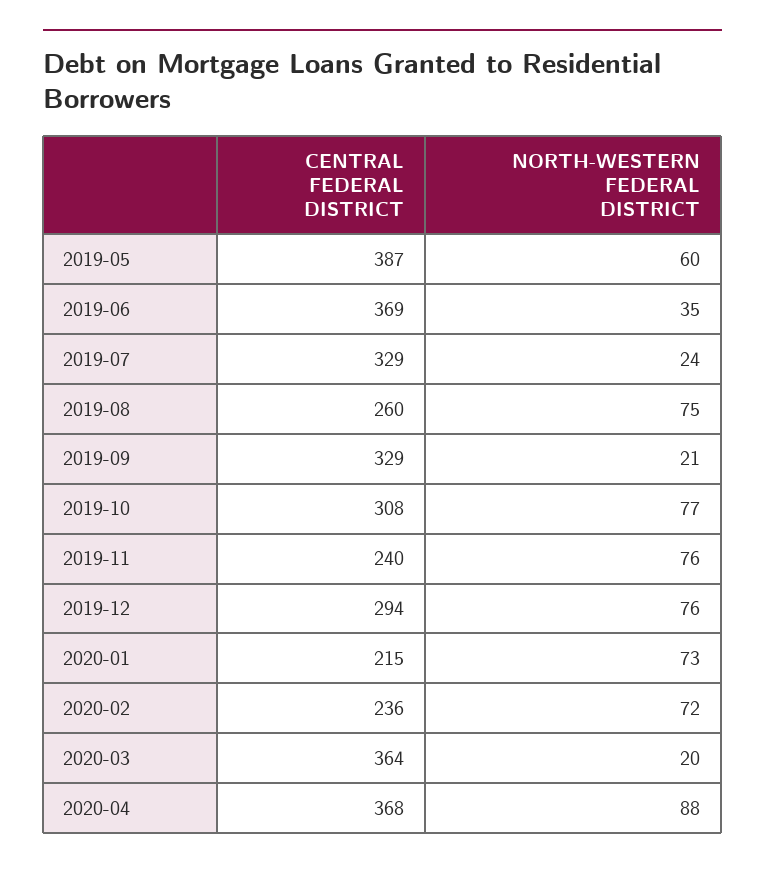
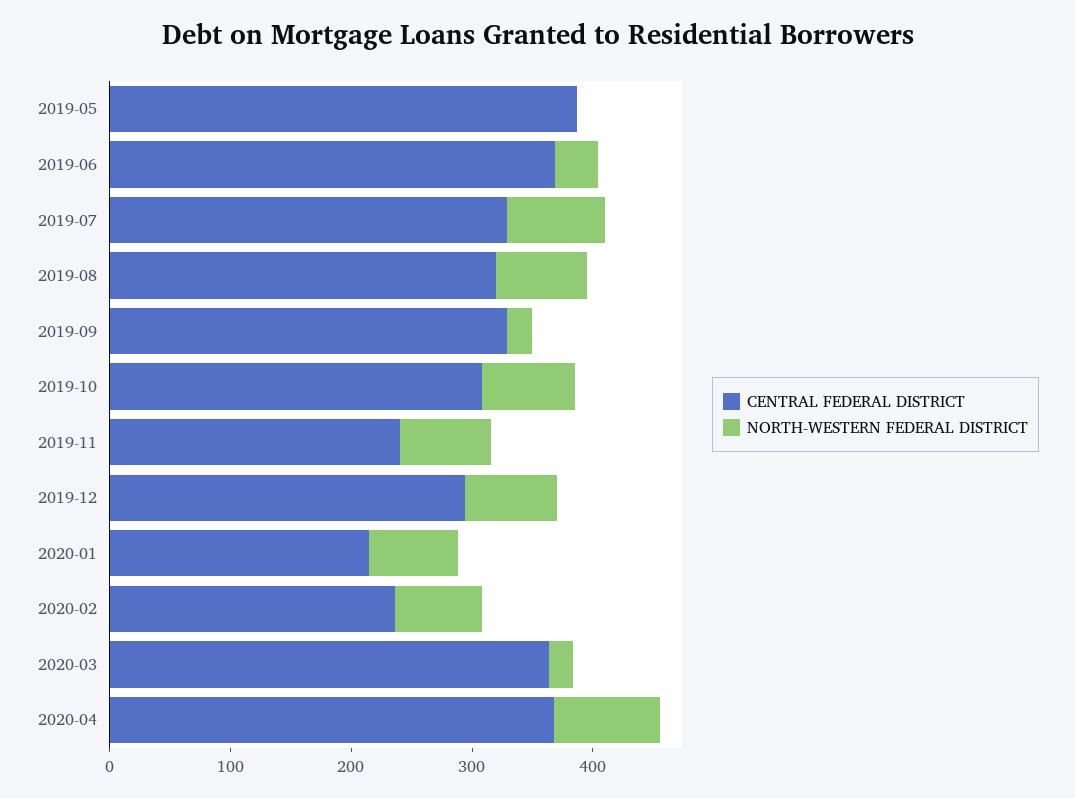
  {
    "CENTRAL FEDERAL DISTRICT": {
      "2019-05": 387,
      "2019-06": 369,
      "2019-07": 329,
-     "2019-08": 260,
+     "2019-08": 320,
      "2019-09": 329,
      "2019-10": 308,
      "2019-11": 240,
      "2019-12": 294,
      "2020-01": 215,
      "2020-02": 236,
      "2020-03": 364,
      "2020-04": 368
    },
    "NORTH-WESTERN FEDERAL DISTRICT": {
-     "2019-05": 60,
+     "2019-05": 0,
      "2019-06": 35,
-     "2019-07": 24,
+     "2019-07": 80,
      "2019-08": 75,
      "2019-09": 21,
      "2019-10": 77,
      "2019-11": 76,
      "2019-12": 76,
      "2020-01": 73,
      "2020-02": 72,
      "2020-03": 20,
      "2020-04": 88
    }
  }

